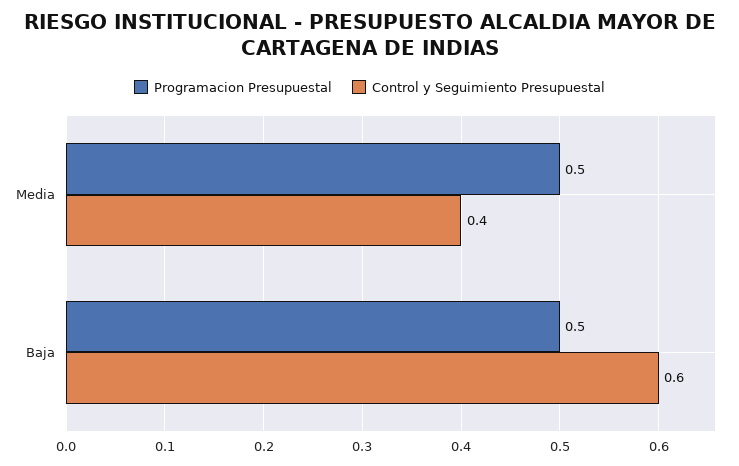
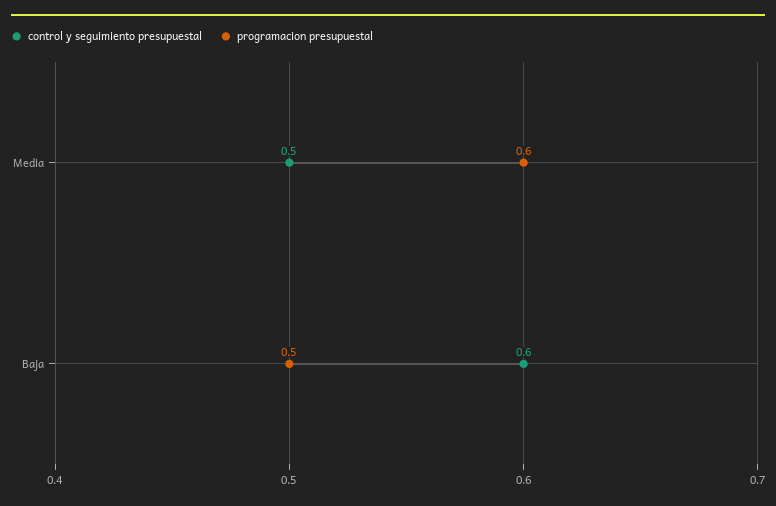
  {
    "Programacion Presupuestal": {
-     "Media": 0.5,
+     "Media": 0.6,
      "Baja": 0.5
    },
    "Control y Seguimiento Presupuestal": {
-     "Media": 0.4,
+     "Media": 0.5,
      "Baja": 0.6
    }
  }

